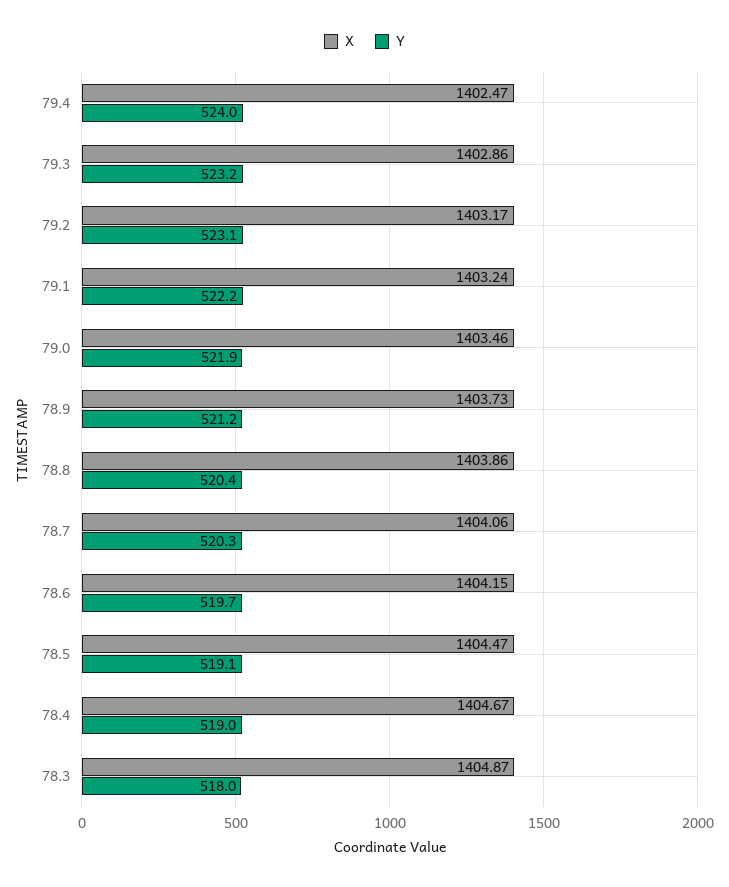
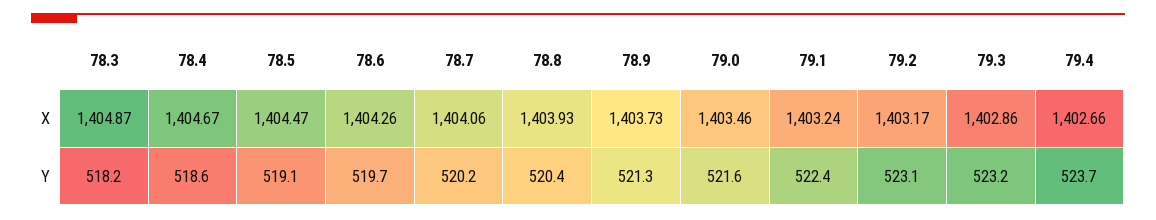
  {
    "X": {
-     "79.4": 1402.47,
+     "79.4": 1402.66,
      "79.3": 1402.86,
      "79.2": 1403.17,
      "79.1": 1403.24,
      "79.0": 1403.46,
      "78.9": 1403.73,
-     "78.8": 1403.86,
+     "78.8": 1403.93,
      "78.7": 1404.06,
-     "78.6": 1404.15,
+     "78.6": 1404.26,
      "78.5": 1404.47,
      "78.4": 1404.67,
      "78.3": 1404.87
    },
    "Y": {
-     "79.4": 524,
+     "79.4": 523.7,
      "79.3": 523.2,
      "79.2": 523.1,
-     "79.1": 522.2,
+     "79.1": 522.4,
-     "79.0": 521.9,
+     "79.0": 521.6,
-     "78.9": 521.2,
+     "78.9": 521.3,
      "78.8": 520.4,
-     "78.7": 520.3,
+     "78.7": 520.2,
      "78.6": 519.7,
      "78.5": 519.1,
-     "78.4": 519,
+     "78.4": 518.6,
-     "78.3": 518
+     "78.3": 518.2
    }
  }

